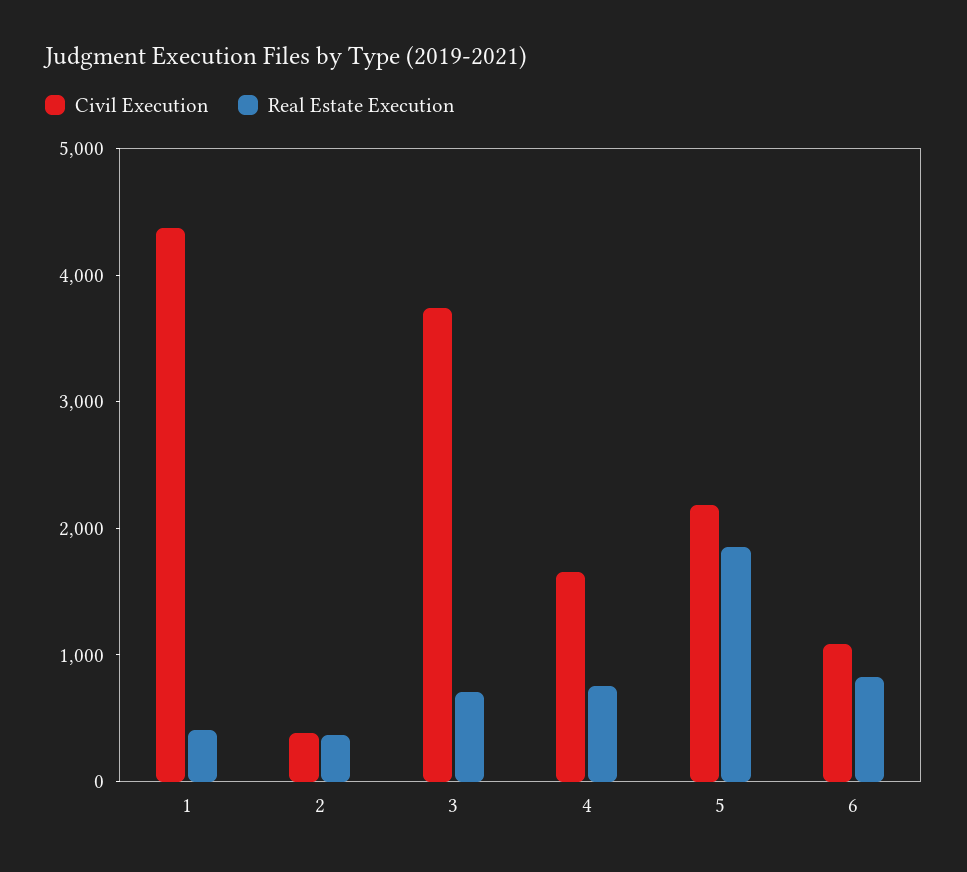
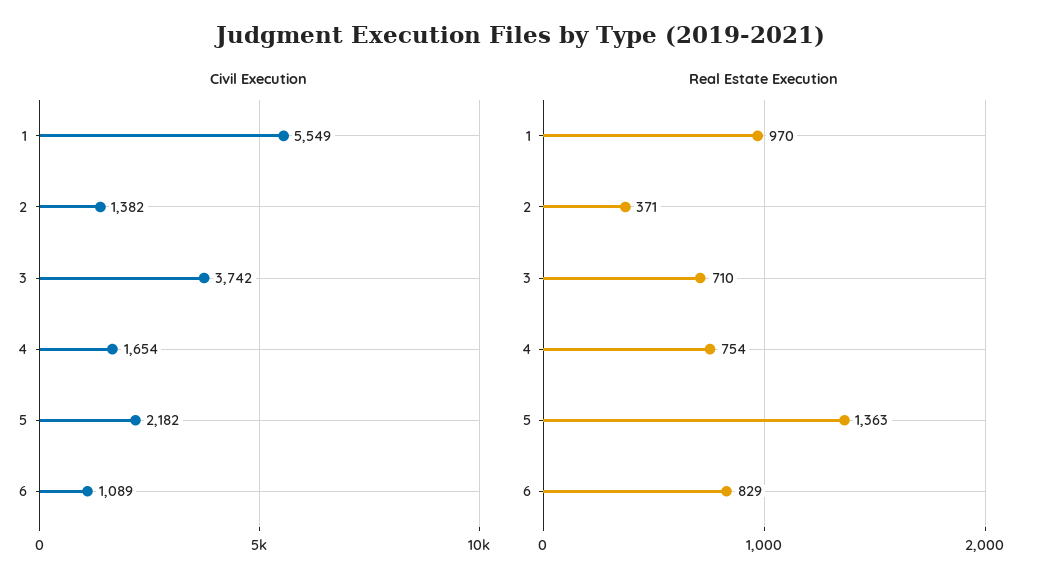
  {
    "Civil Execution": {
-     "1": 4400,
+     "1": 5549,
-     "2": 400,
+     "2": 1382,
      "3": 3742,
      "4": 1654,
      "5": 2182,
      "6": 1089
    },
    "Real Estate Execution": {
-     "1": 400,
+     "1": 970,
      "2": 371,
      "3": 710,
      "4": 754,
-     "5": 1800,
+     "5": 1363,
      "6": 829
    }
  }

